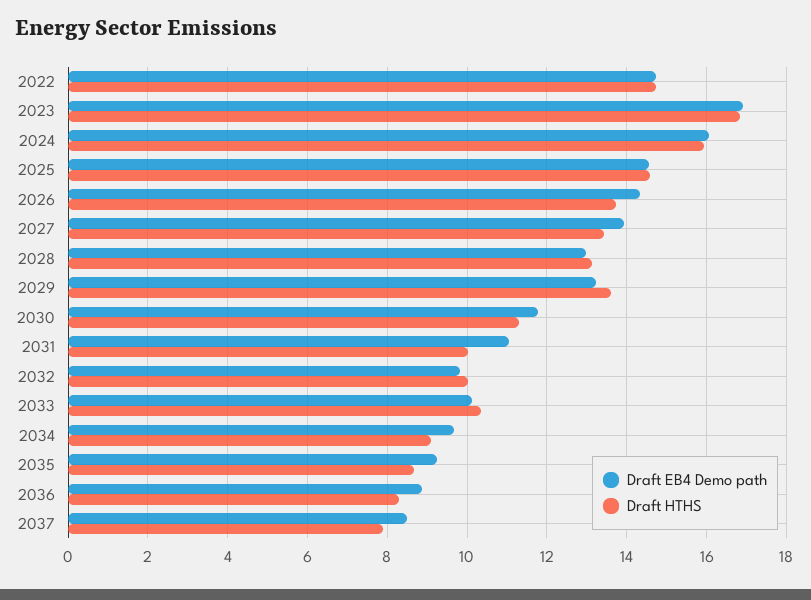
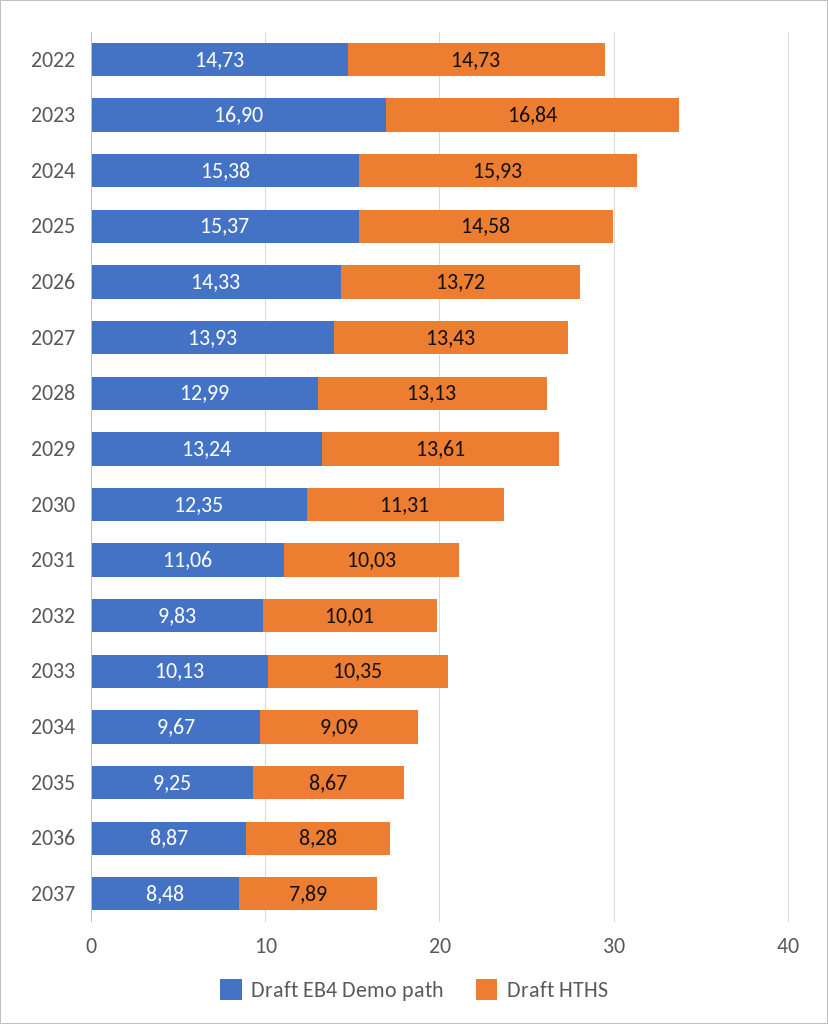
  {
    "Draft EB4 Demo path": {
      "2022": 14.73,
      "2023": 16.9,
-     "2024": 16,
+     "2024": 15.38,
-     "2025": 14.6,
+     "2025": 15.37,
      "2026": 14.33,
      "2027": 13.93,
      "2028": 12.99,
      "2029": 13.24,
-     "2030": 11.8,
+     "2030": 12.35,
      "2031": 11.06,
      "2032": 9.83,
      "2033": 10.13,
      "2034": 9.67,
      "2035": 9.25,
      "2036": 8.87,
      "2037": 8.48
    },
    "Draft HTHS": {
      "2022": 14.73,
      "2023": 16.84,
      "2024": 15.93,
      "2025": 14.58,
      "2026": 13.72,
      "2027": 13.43,
      "2028": 13.13,
      "2029": 13.61,
      "2030": 11.31,
      "2031": 10.03,
      "2032": 10.01,
      "2033": 10.35,
      "2034": 9.09,
      "2035": 8.67,
      "2036": 8.28,
      "2037": 7.89
    }
  }

